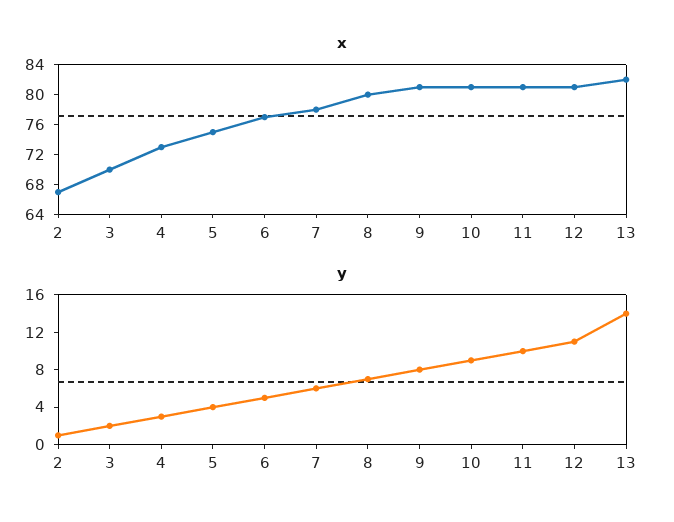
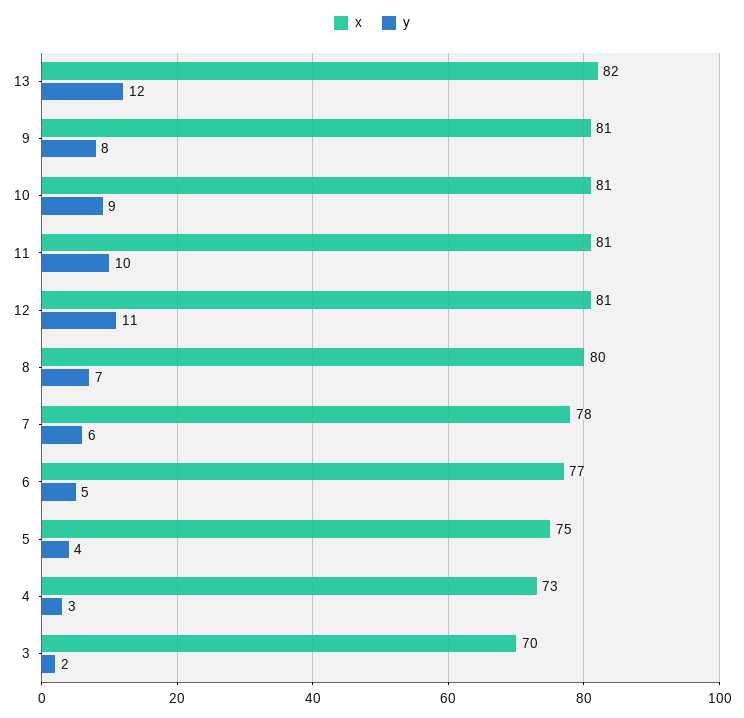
  {
    "x": {
-     "2": 68,
      "3": 70,
      "4": 73,
      "5": 75,
      "6": 77,
      "7": 78,
      "8": 80,
      "9": 81,
      "10": 81,
      "11": 81,
      "12": 81,
      "13": 82
    },
    "y": {
-     "2": 1,
      "3": 2,
      "4": 3,
      "5": 4,
      "6": 5,
      "7": 6,
      "8": 7,
      "9": 8,
      "10": 9,
      "11": 10,
      "12": 11,
-     "13": 14
+     "13": 12
    }
  }

